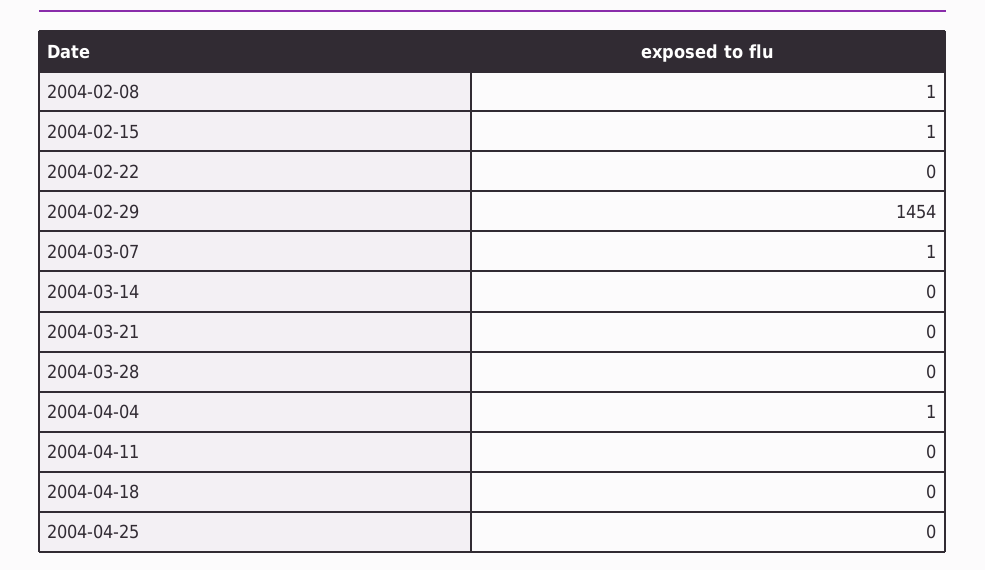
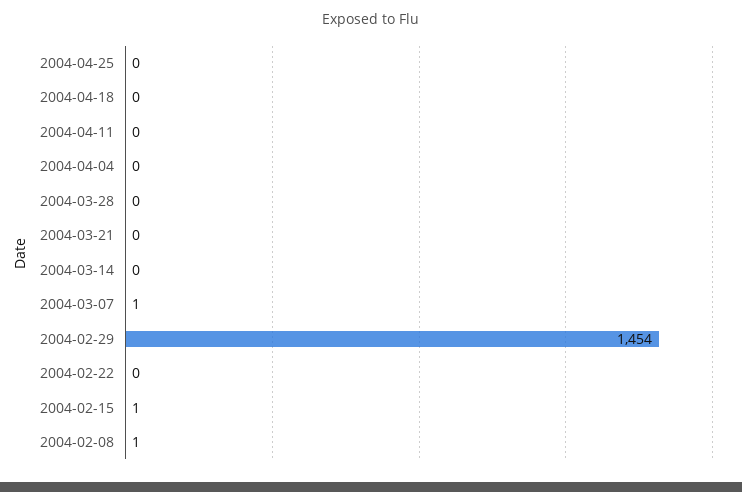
  {
    "2004-02-08": 1,
    "2004-02-15": 1,
    "2004-02-22": 0,
    "2004-02-29": 1454,
    "2004-03-07": 1,
    "2004-03-14": 0,
    "2004-03-21": 0,
    "2004-03-28": 0,
-   "2004-04-04": 1,
+   "2004-04-04": 0,
    "2004-04-11": 0,
    "2004-04-18": 0,
    "2004-04-25": 0
  }

